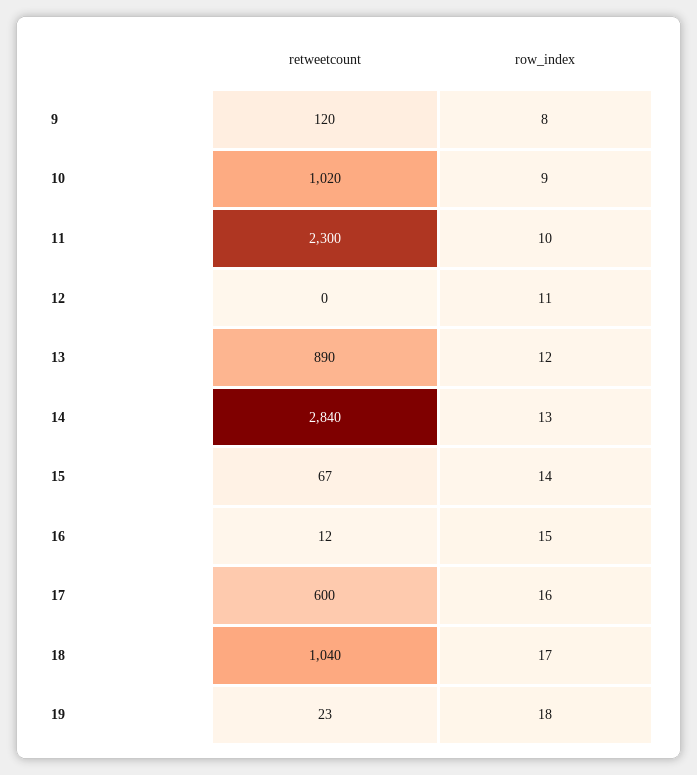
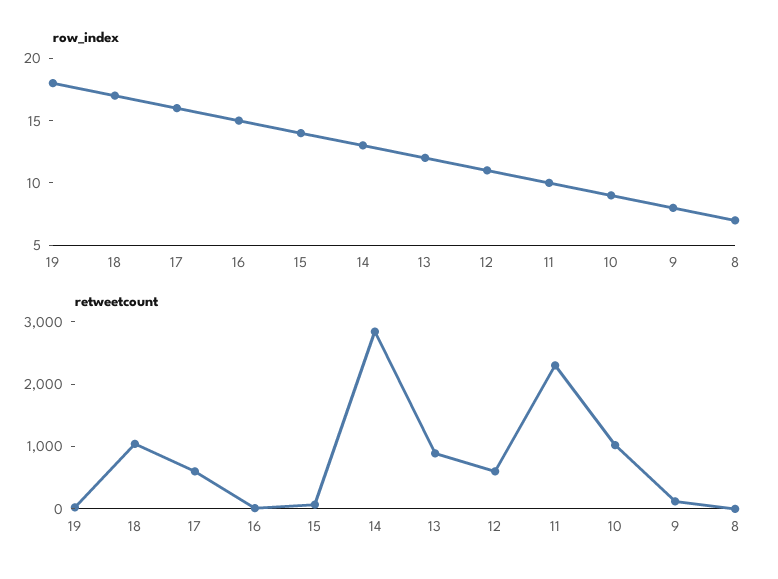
  {
    "retweetcount": {
      "9": 120,
      "10": 1020,
      "11": 2300,
-     "12": 0,
+     "12": 600,
      "13": 890,
      "14": 2840,
      "15": 67,
      "16": 12,
      "17": 600,
      "18": 1040,
-     "19": 23
+     "19": 23,
+     "8": 0
    },
    "row_index": {
      "9": 8,
      "10": 9,
      "11": 10,
      "12": 11,
      "13": 12,
      "14": 13,
      "15": 14,
      "16": 15,
      "17": 16,
      "18": 17,
-     "19": 18
+     "19": 18,
+     "8": 7
    }
  }

